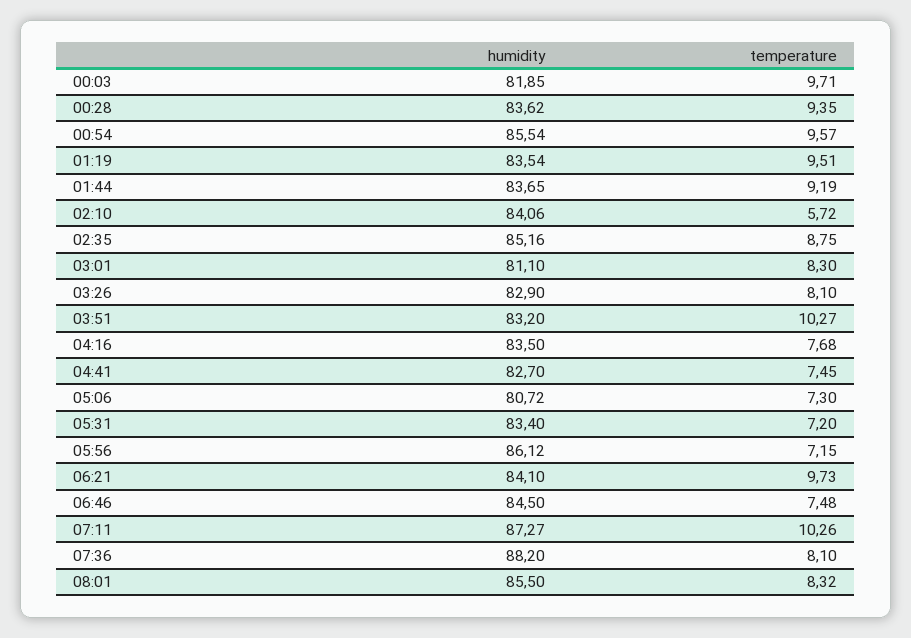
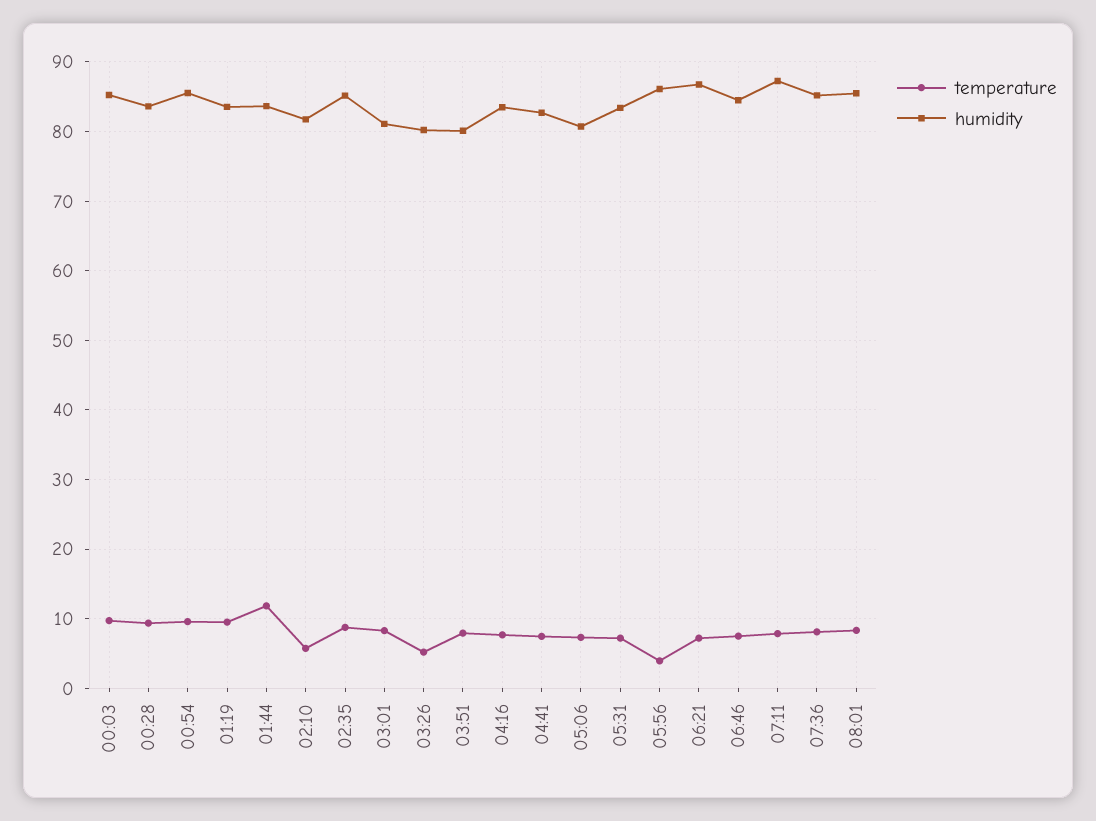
  {
    "humidity": {
-     "00:03": 81.85,
+     "00:03": 85,
      "00:28": 83.62,
      "00:54": 85.54,
      "01:19": 83.54,
      "01:44": 83.65,
-     "02:10": 84.06,
+     "02:10": 82,
      "02:35": 85.16,
      "03:01": 81.1,
-     "03:26": 82.9,
+     "03:26": 80,
-     "03:51": 83.2,
+     "03:51": 80,
      "04:16": 83.5,
      "04:41": 82.7,
      "05:06": 80.72,
      "05:31": 83.4,
      "05:56": 86.12,
-     "06:21": 84.1,
+     "06:21": 87,
      "06:46": 84.5,
      "07:11": 87.27,
-     "07:36": 88.2,
+     "07:36": 85,
      "08:01": 85.5
    },
    "temperature": {
      "00:03": 9.71,
      "00:28": 9.35,
      "00:54": 9.57,
      "01:19": 9.51,
-     "01:44": 9.19,
+     "01:44": 12,
      "02:10": 5.72,
      "02:35": 8.75,
      "03:01": 8.3,
-     "03:26": 8.1,
+     "03:26": 5,
-     "03:51": 10.27,
+     "03:51": 8,
      "04:16": 7.68,
      "04:41": 7.45,
      "05:06": 7.3,
      "05:31": 7.2,
-     "05:56": 7.15,
+     "05:56": 4,
-     "06:21": 9.73,
+     "06:21": 7,
      "06:46": 7.48,
-     "07:11": 10.26,
+     "07:11": 8,
      "07:36": 8.1,
      "08:01": 8.32
    }
  }

